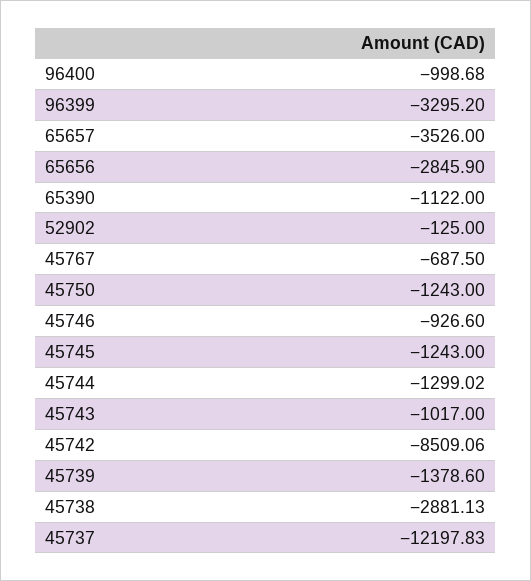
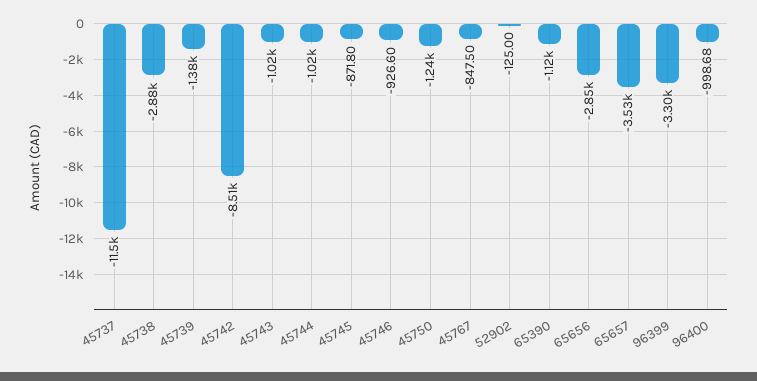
  {
    "96400": -998.68,
    "96399": -3295.2,
    "65657": -3526,
    "65656": -2845.9,
    "65390": -1122,
    "52902": -125,
-   "45767": -687.5,
+   "45767": -847.5,
    "45750": -1243,
    "45746": -926.6,
-   "45745": -1243,
+   "45745": -871.8,
-   "45744": -1299.02,
+   "45744": -1020,
    "45743": -1017,
    "45742": -8509.06,
    "45739": -1378.6,
    "45738": -2881.13,
-   "45737": -12197.83
+   "45737": -11500
  }

